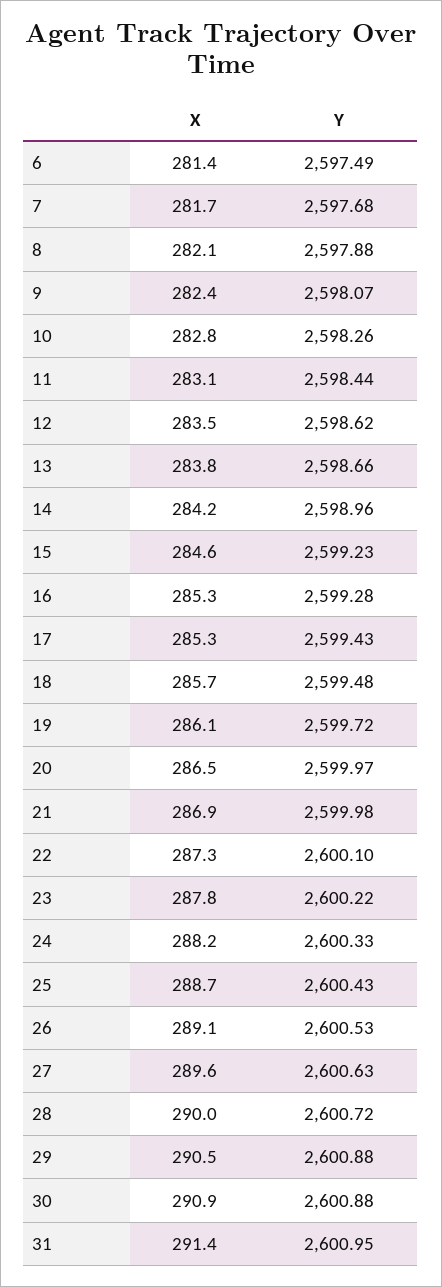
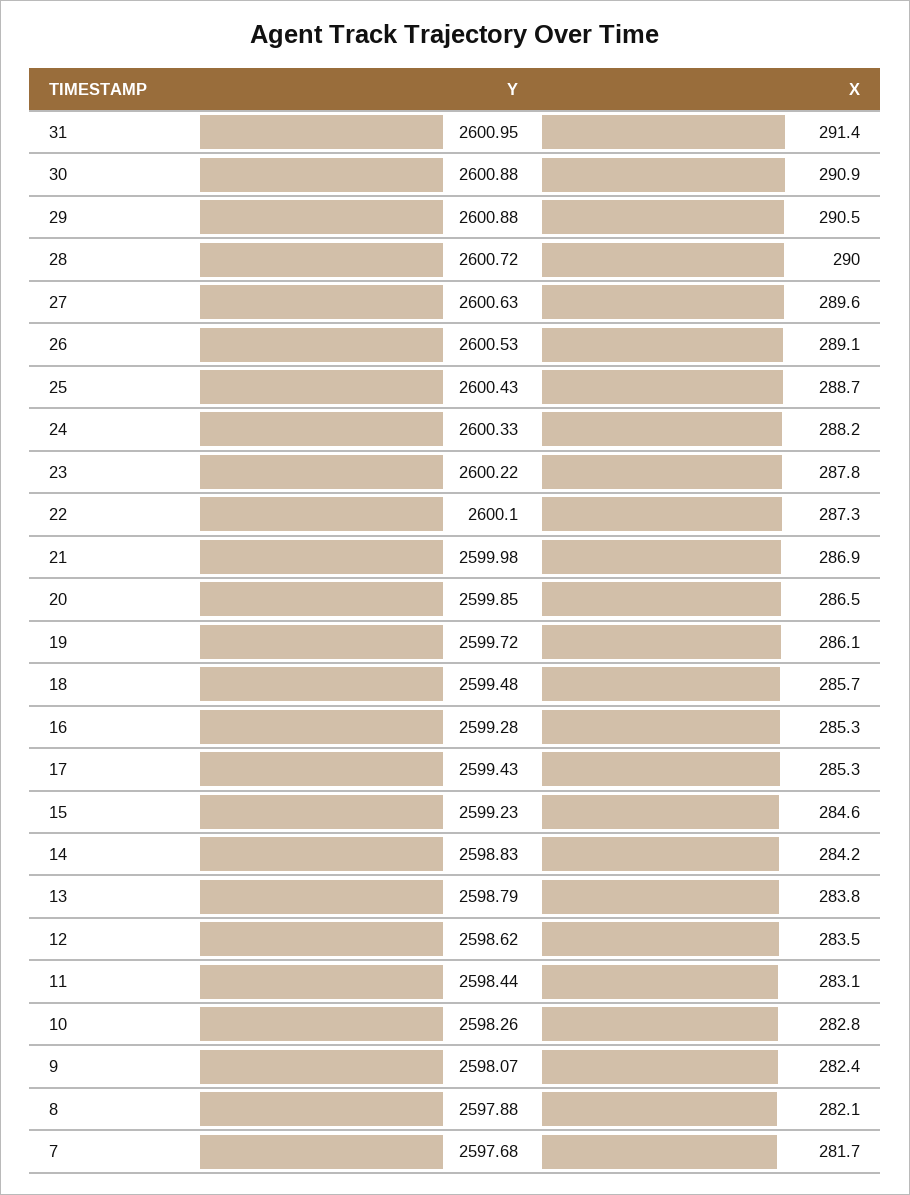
  {
    "X": {
-     "6": 281.4,
      "7": 281.7,
      "8": 282.1,
      "9": 282.4,
      "10": 282.8,
      "11": 283.1,
      "12": 283.5,
      "13": 283.8,
      "14": 284.2,
      "15": 284.6,
      "16": 285.3,
      "17": 285.3,
      "18": 285.7,
      "19": 286.1,
      "20": 286.5,
      "21": 286.9,
      "22": 287.3,
      "23": 287.8,
      "24": 288.2,
      "25": 288.7,
      "26": 289.1,
      "27": 289.6,
      "28": 290,
      "29": 290.5,
      "30": 290.9,
      "31": 291.4
    },
    "Y": {
-     "6": 2597.49,
      "7": 2597.68,
      "8": 2597.88,
      "9": 2598.07,
      "10": 2598.26,
      "11": 2598.44,
      "12": 2598.62,
-     "13": 2598.66,
+     "13": 2598.79,
-     "14": 2598.96,
+     "14": 2598.83,
      "15": 2599.23,
      "16": 2599.28,
      "17": 2599.43,
      "18": 2599.48,
      "19": 2599.72,
-     "20": 2599.97,
+     "20": 2599.85,
      "21": 2599.98,
      "22": 2600.1,
      "23": 2600.22,
      "24": 2600.33,
      "25": 2600.43,
      "26": 2600.53,
      "27": 2600.63,
      "28": 2600.72,
      "29": 2600.88,
      "30": 2600.88,
      "31": 2600.95
    }
  }

